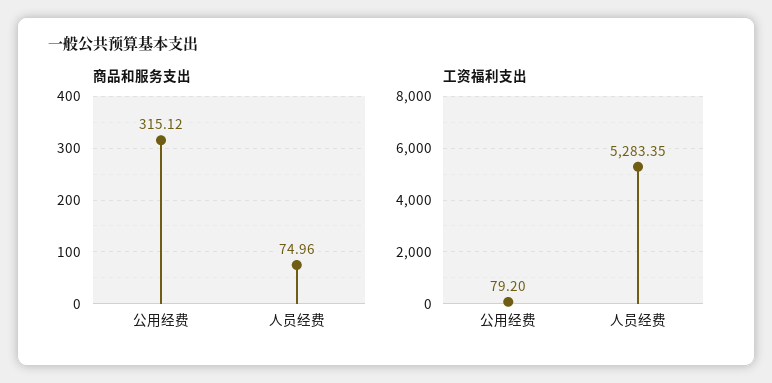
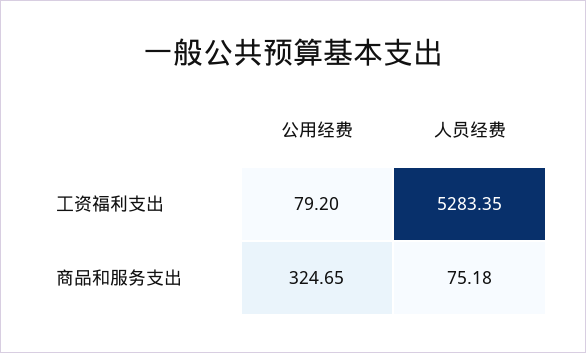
  {
    "商品和服务支出": {
-     "公用经费": 315.12,
+     "公用经费": 324.65,
-     "人员经费": 74.96
+     "人员经费": 75.18
    },
    "工资福利支出": {
      "公用经费": 79.2,
      "人员经费": 5283.35
    }
  }

